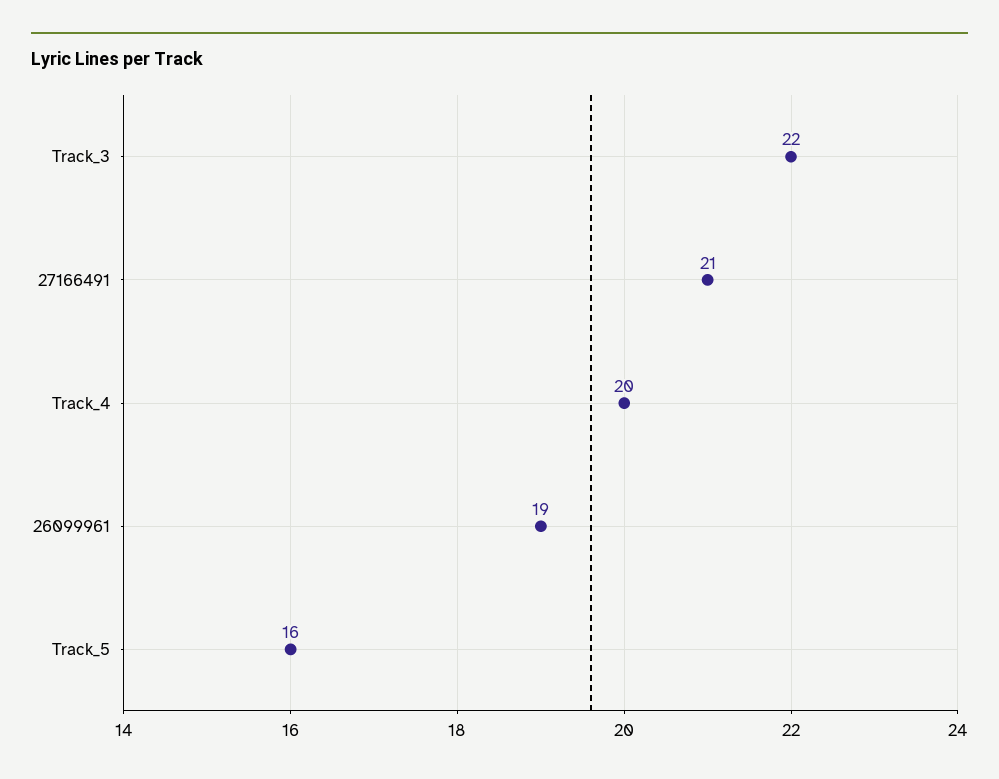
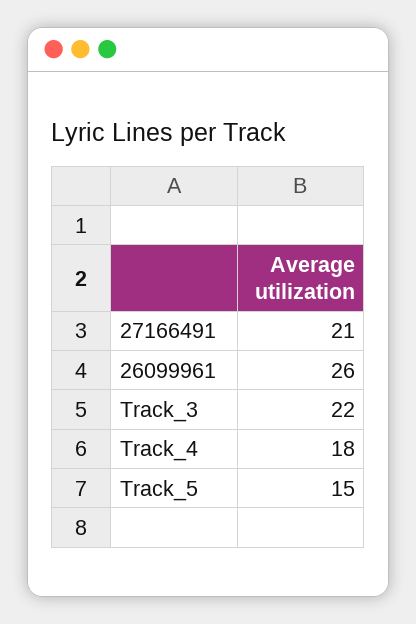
  {
    "Track_3": 22,
    "27166491": 21,
-   "Track_4": 20,
+   "Track_4": 18,
-   "26099961": 19,
+   "26099961": 26,
-   "Track_5": 16
+   "Track_5": 15
  }

